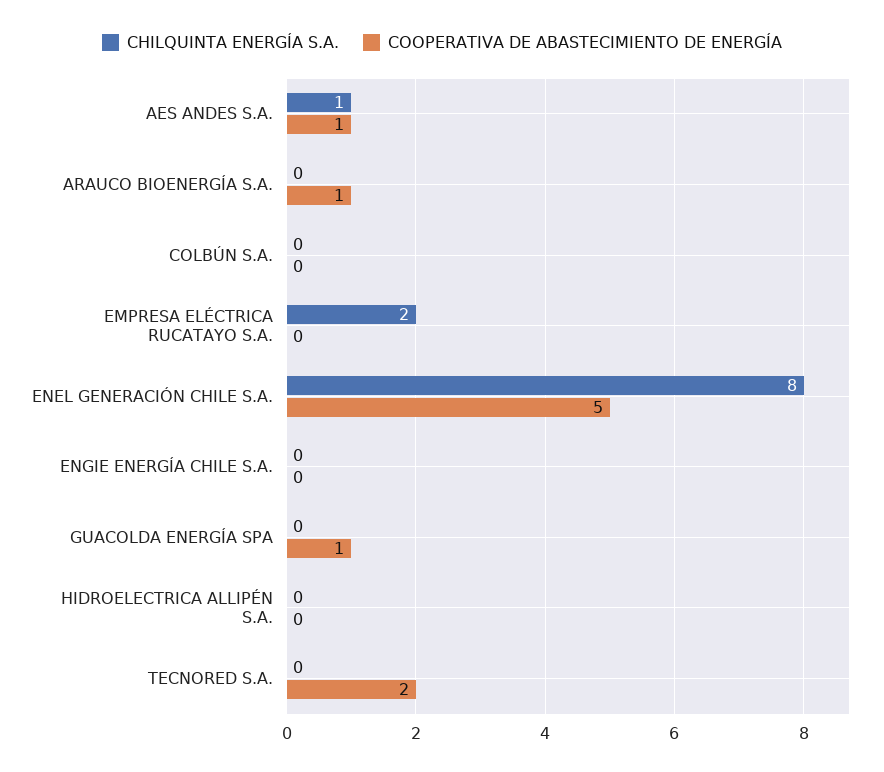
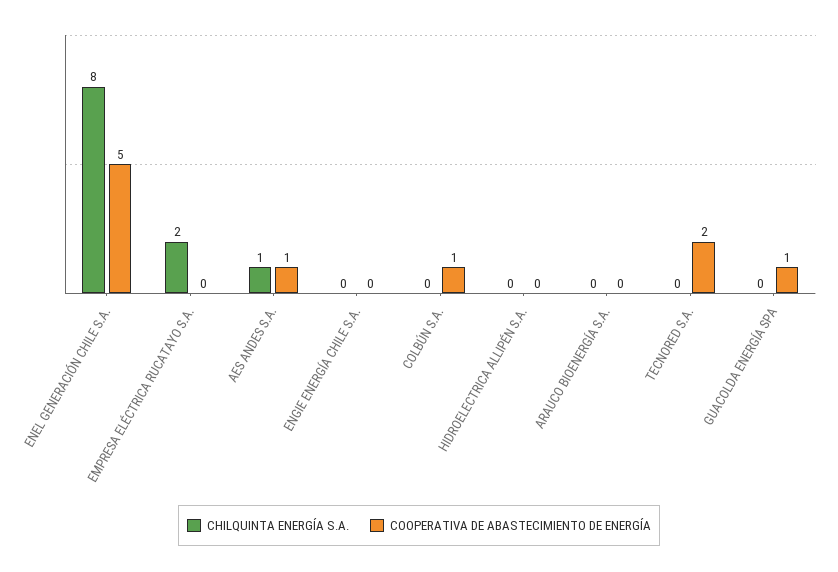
  {
    "CHILQUINTA ENERGÍA S.A.": {
      "AES ANDES S.A.": 1,
      "ARAUCO BIOENERGÍA S.A.": 0,
      "COLBÚN S.A.": 0,
      "EMPRESA ELÉCTRICA RUCATAYO S.A.": 2,
      "ENEL GENERACIÓN CHILE S.A.": 8,
      "ENGIE ENERGÍA CHILE S.A.": 0,
      "GUACOLDA ENERGÍA SPA": 0,
      "HIDROELECTRICA ALLIPÉN S.A.": 0,
      "TECNORED S.A.": 0
    },
    "COOPERATIVA DE ABASTECIMIENTO DE ENERGÍA": {
      "AES ANDES S.A.": 1,
-     "ARAUCO BIOENERGÍA S.A.": 1,
+     "ARAUCO BIOENERGÍA S.A.": 0,
-     "COLBÚN S.A.": 0,
+     "COLBÚN S.A.": 1,
      "EMPRESA ELÉCTRICA RUCATAYO S.A.": 0,
      "ENEL GENERACIÓN CHILE S.A.": 5,
      "ENGIE ENERGÍA CHILE S.A.": 0,
      "GUACOLDA ENERGÍA SPA": 1,
      "HIDROELECTRICA ALLIPÉN S.A.": 0,
      "TECNORED S.A.": 2
    }
  }

